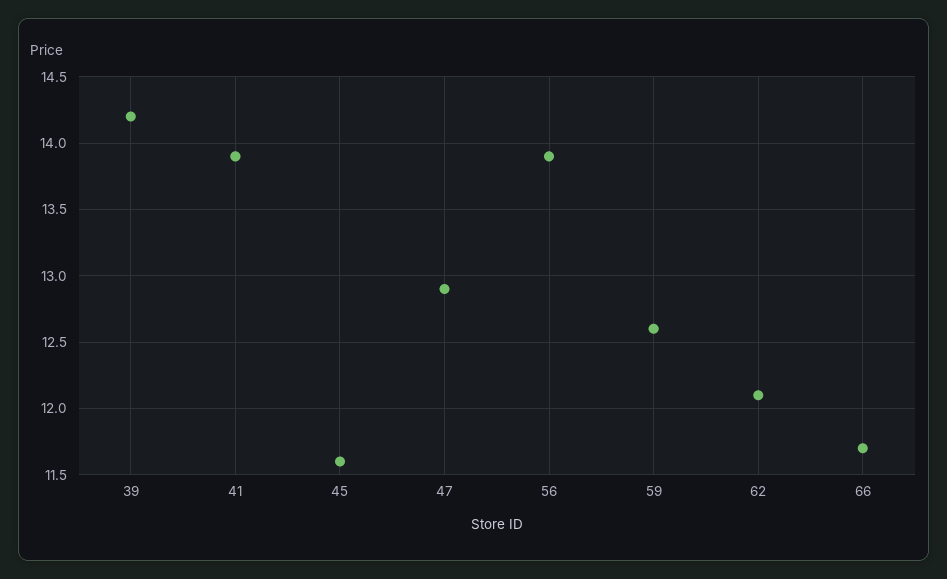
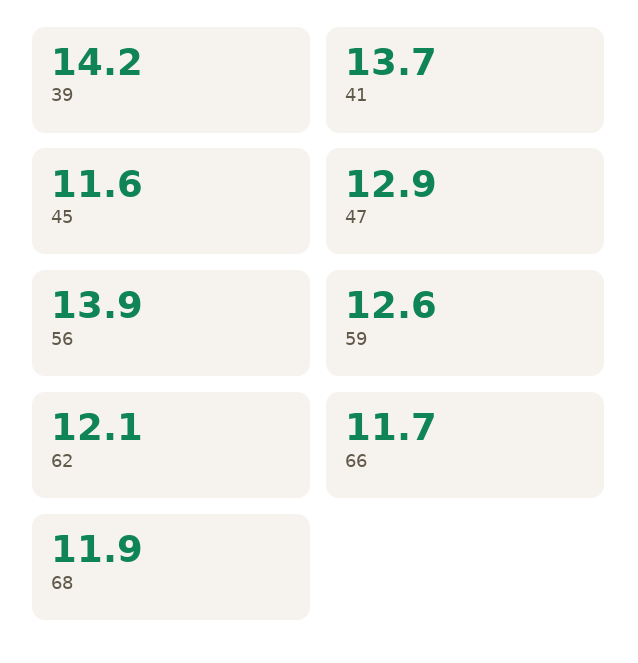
  {
    "39": 14.2,
-   "41": 13.9,
+   "41": 13.7,
    "45": 11.6,
    "47": 12.9,
    "56": 13.9,
    "59": 12.6,
    "62": 12.1,
-   "66": 11.7
+   "66": 11.7,
+   "68": 11.9
  }

